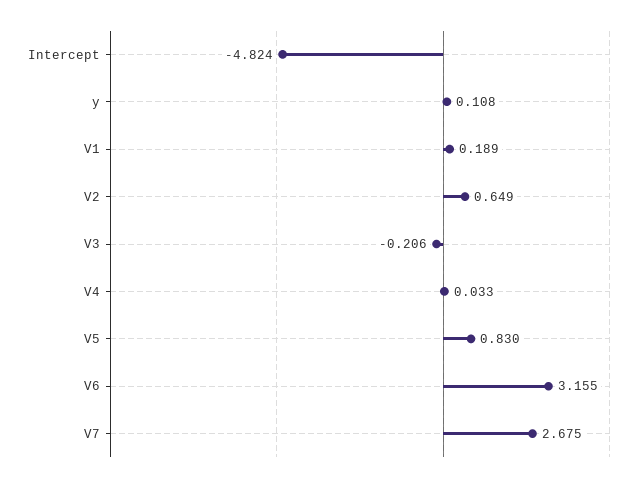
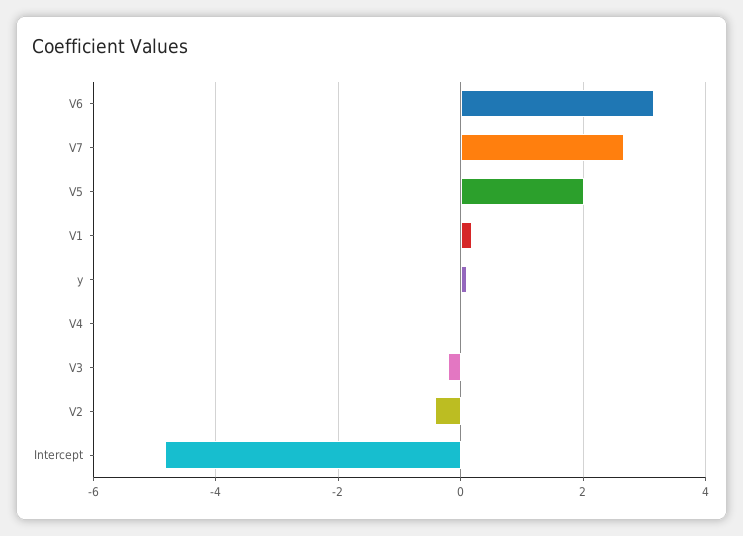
  {
    "Intercept": -4.824,
    "y": 0.108,
    "V1": 0.189,
-   "V2": 0.649,
+   "V2": -0.4,
    "V3": -0.206,
    "V4": 0.033,
-   "V5": 0.83,
+   "V5": 2,
    "V6": 3.155,
    "V7": 2.675
  }

